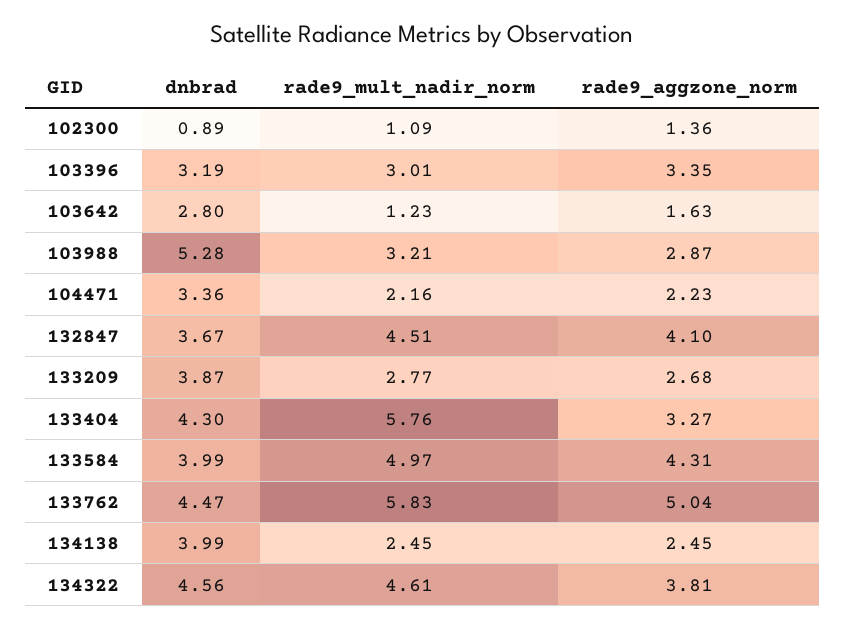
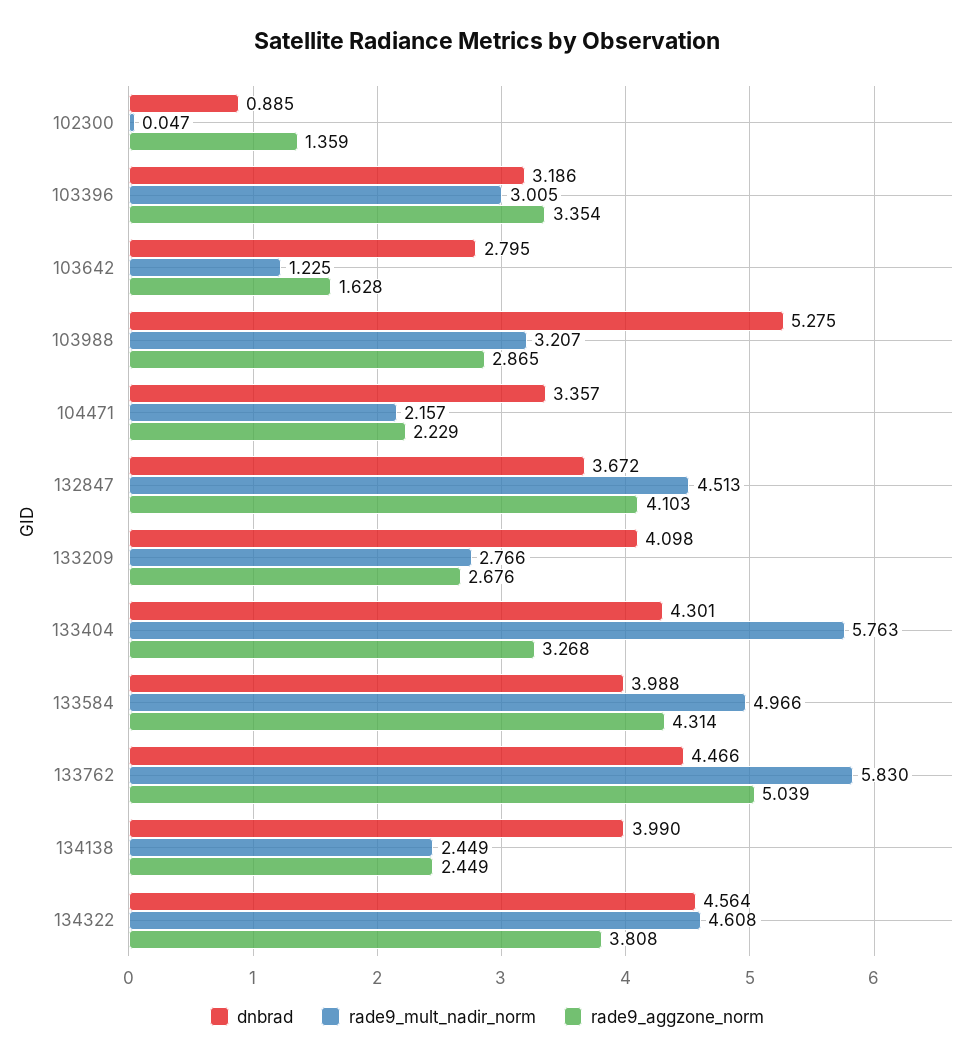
  {
    "dnbrad": {
      "102300": 0.885,
      "103396": 3.186,
      "103642": 2.795,
      "103988": 5.275,
      "104471": 3.357,
      "132847": 3.672,
-     "133209": 3.87,
+     "133209": 4.098,
      "133404": 4.301,
      "133584": 3.988,
      "133762": 4.466,
      "134138": 3.99,
      "134322": 4.564
    },
    "rade9_mult_nadir_norm": {
-     "102300": 1.09,
+     "102300": 0.047,
      "103396": 3.005,
      "103642": 1.225,
      "103988": 3.207,
      "104471": 2.157,
      "132847": 4.513,
      "133209": 2.766,
      "133404": 5.763,
      "133584": 4.966,
      "133762": 5.83,
      "134138": 2.449,
      "134322": 4.608
    },
    "rade9_aggzone_norm": {
      "102300": 1.359,
      "103396": 3.354,
      "103642": 1.628,
      "103988": 2.865,
      "104471": 2.229,
      "132847": 4.103,
      "133209": 2.676,
      "133404": 3.268,
      "133584": 4.314,
      "133762": 5.039,
      "134138": 2.449,
      "134322": 3.808
    }
  }

